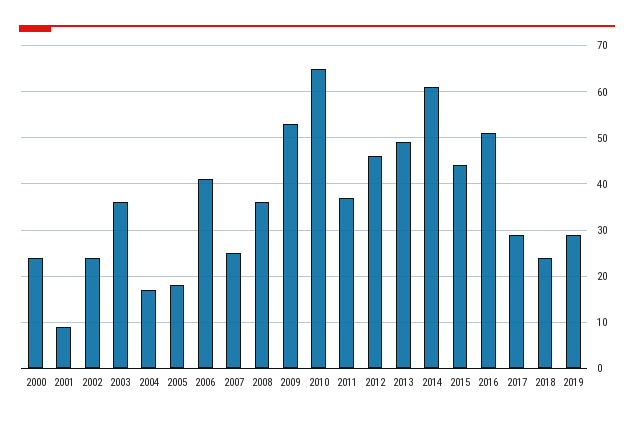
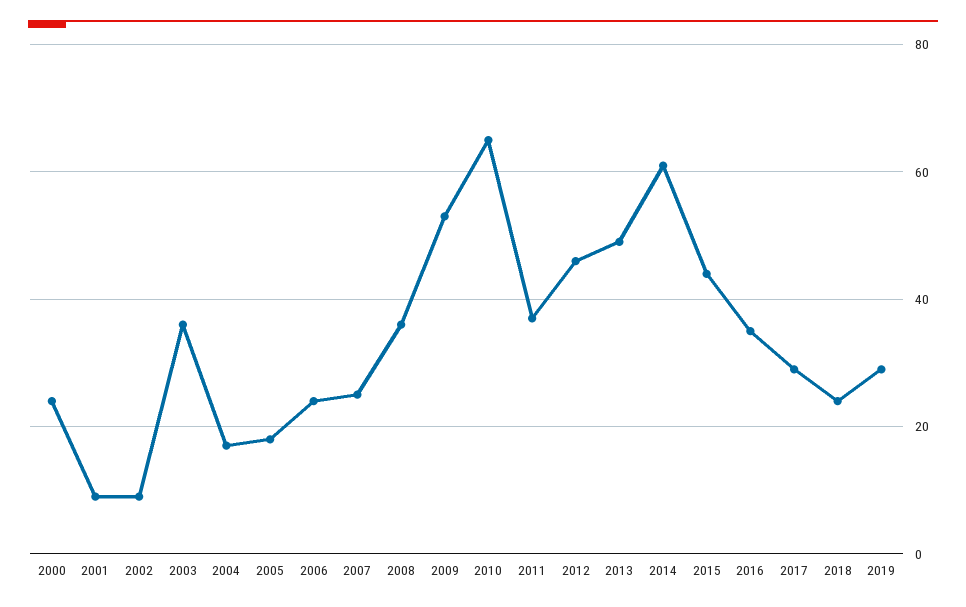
  {
    "2000": 25,
    "2001": 10,
-   "2002": 25,
+   "2002": 10,
    "2003": 35,
    "2004": 15,
    "2005": 20,
-   "2006": 40,
+   "2006": 25,
    "2007": 25,
    "2008": 35,
    "2009": 55,
    "2010": 65,
    "2011": 35,
    "2012": 45,
    "2013": 50,
    "2014": 60,
    "2015": 45,
-   "2016": 50,
+   "2016": 35,
    "2017": 30,
    "2018": 25,
    "2019": 30
  }

